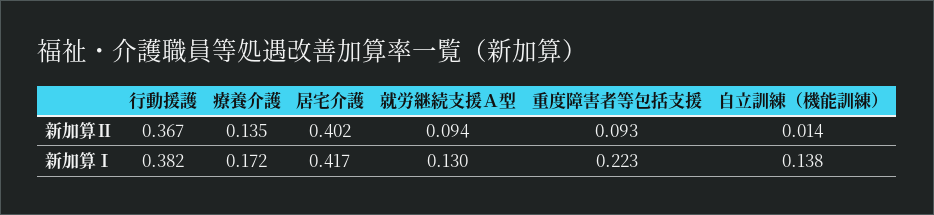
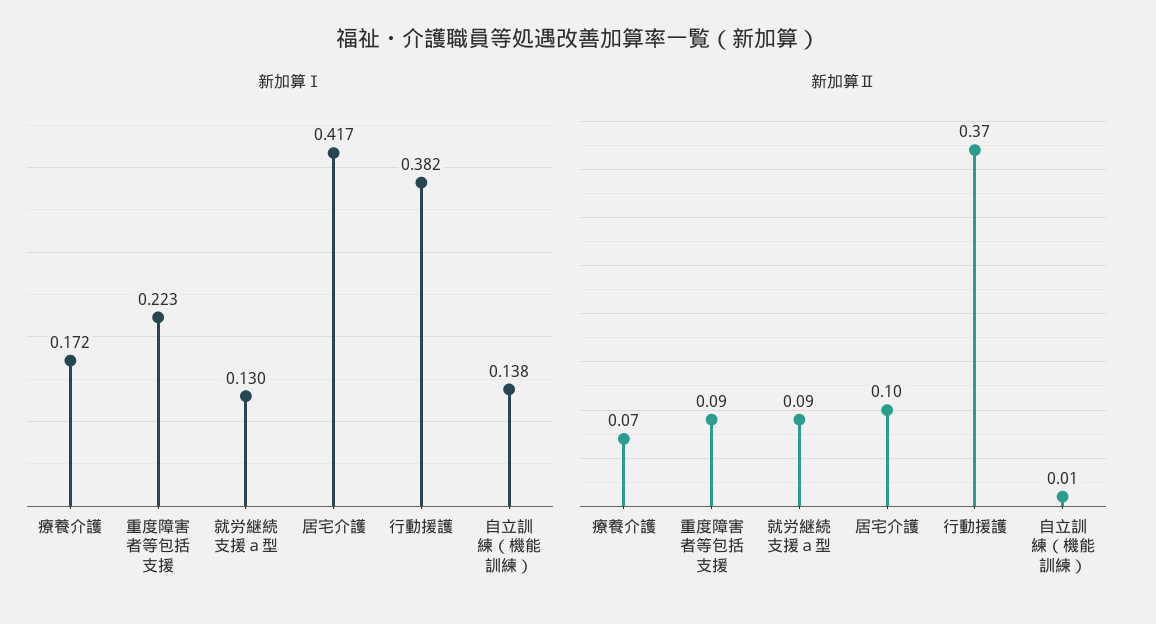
  {
    "新加算Ⅱ": {
      "行動援護": 0.367,
-     "療養介護": 0.135,
+     "療養介護": 0.07,
-     "居宅介護": 0.402,
+     "居宅介護": 0.1,
      "就労継続支援Ａ型": 0.094,
      "重度障害者等包括支援": 0.093,
      "自立訓練（機能訓練）": 0.014
    },
    "新加算Ⅰ": {
      "行動援護": 0.382,
      "療養介護": 0.172,
      "居宅介護": 0.417,
      "就労継続支援Ａ型": 0.13,
      "重度障害者等包括支援": 0.223,
      "自立訓練（機能訓練）": 0.138
    }
  }

